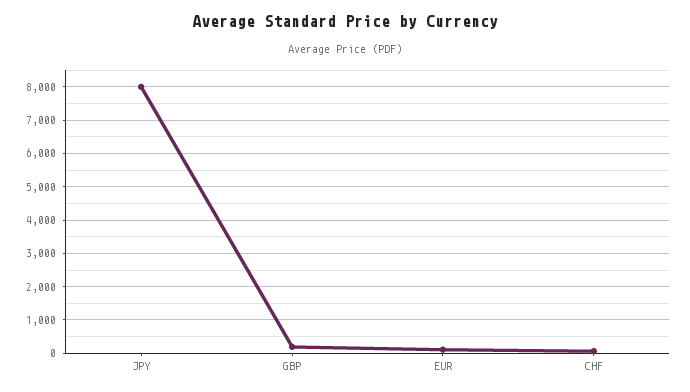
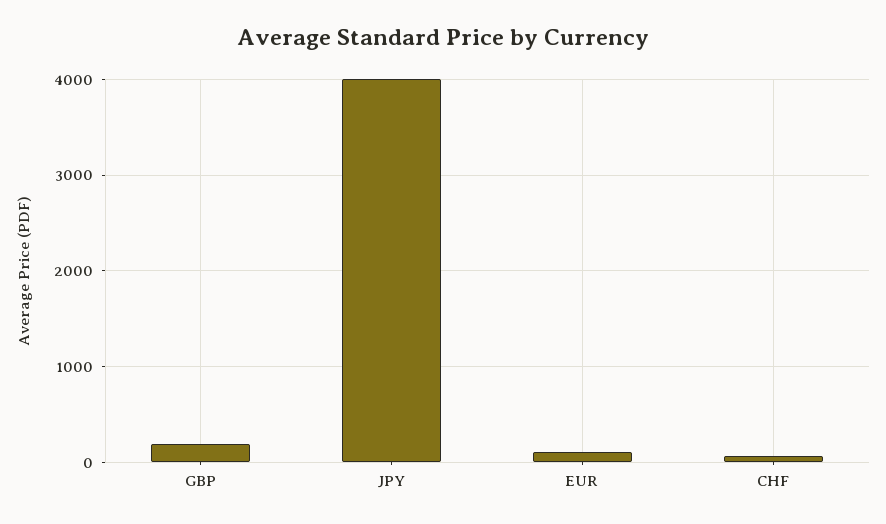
  {
-   "JPY": 8000,
+   "JPY": 4000,
    "GBP": 200,
    "EUR": 100,
    "CHF": 100
  }

